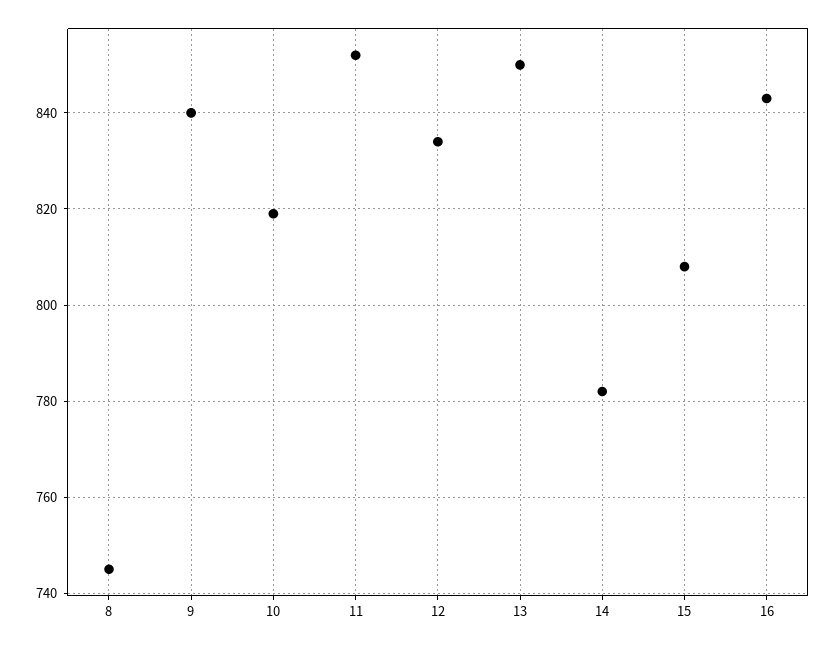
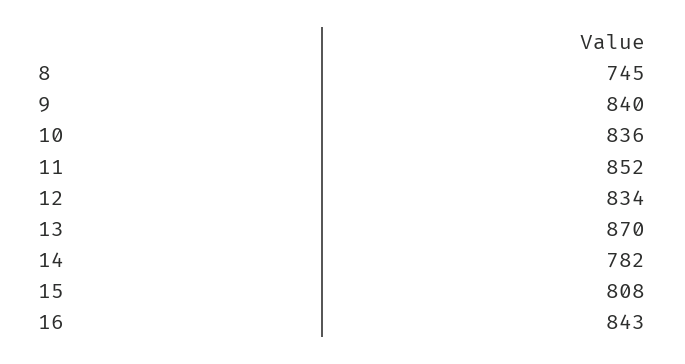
  {
    "8": 745,
    "9": 840,
-   "10": 820,
+   "10": 836,
    "11": 852,
    "12": 834,
-   "13": 850,
+   "13": 870,
    "14": 782,
    "15": 808,
    "16": 843
  }

